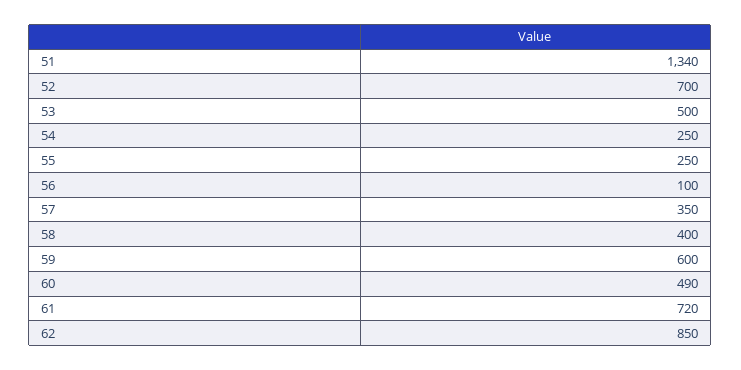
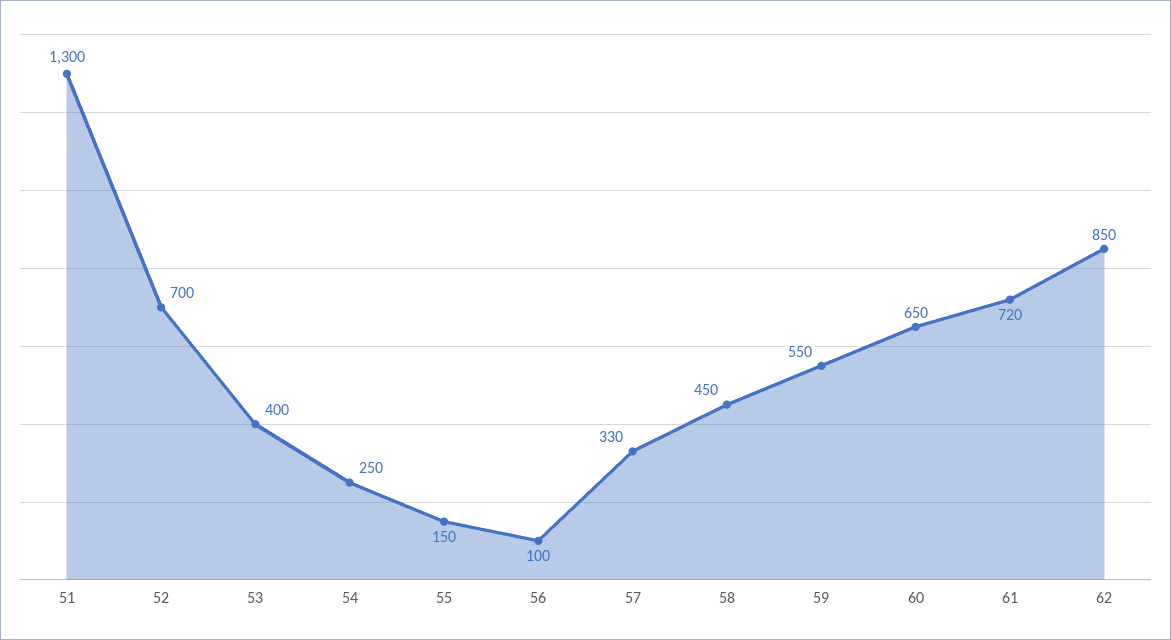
  {
-   "51": 1340,
+   "51": 1300,
    "52": 700,
-   "53": 500,
+   "53": 400,
    "54": 250,
-   "55": 250,
+   "55": 150,
    "56": 100,
-   "57": 350,
+   "57": 330,
-   "58": 400,
+   "58": 450,
-   "59": 600,
+   "59": 550,
-   "60": 490,
+   "60": 650,
    "61": 720,
    "62": 850
  }

